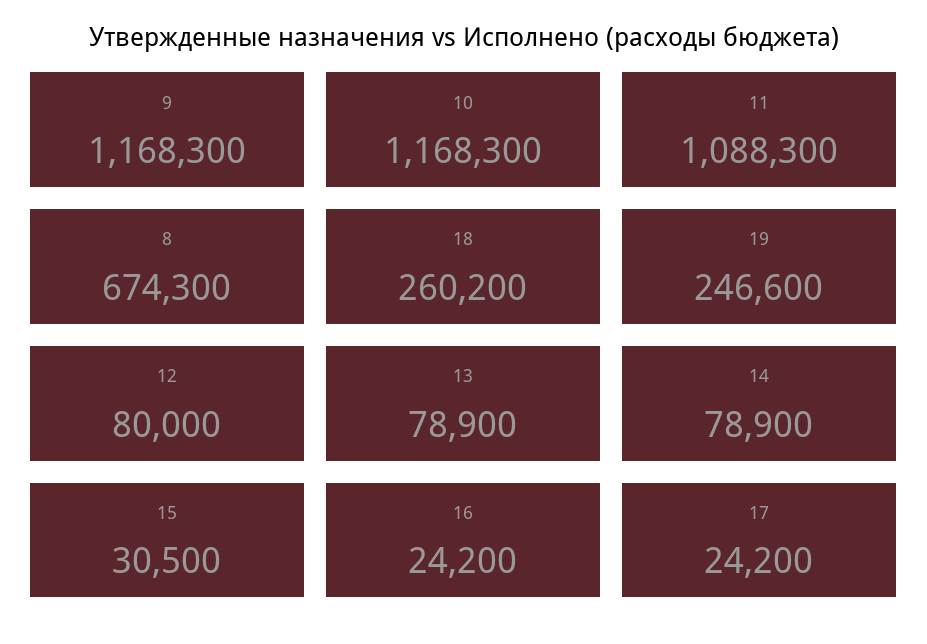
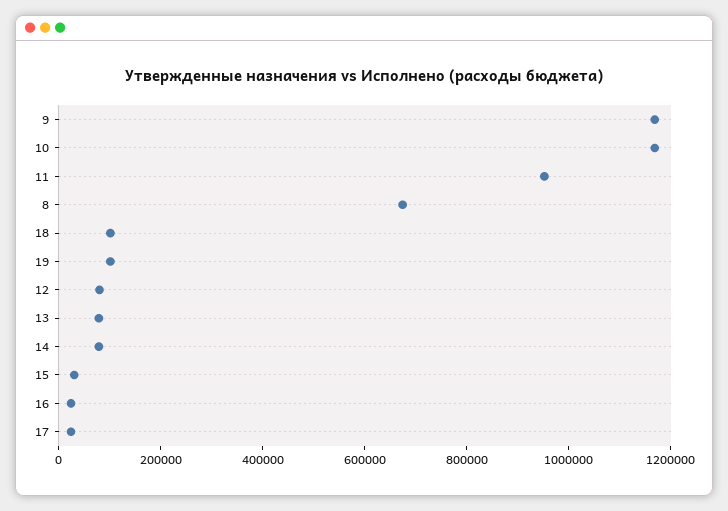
  {
    "9": 1168300,
    "10": 1168300,
-   "11": 1088300,
+   "11": 950000,
    "8": 674300,
-   "18": 260200,
+   "18": 100000,
-   "19": 246600,
+   "19": 100000,
    "12": 80000,
    "13": 78900,
    "14": 78900,
    "15": 30500,
    "16": 24200,
    "17": 24200
  }

